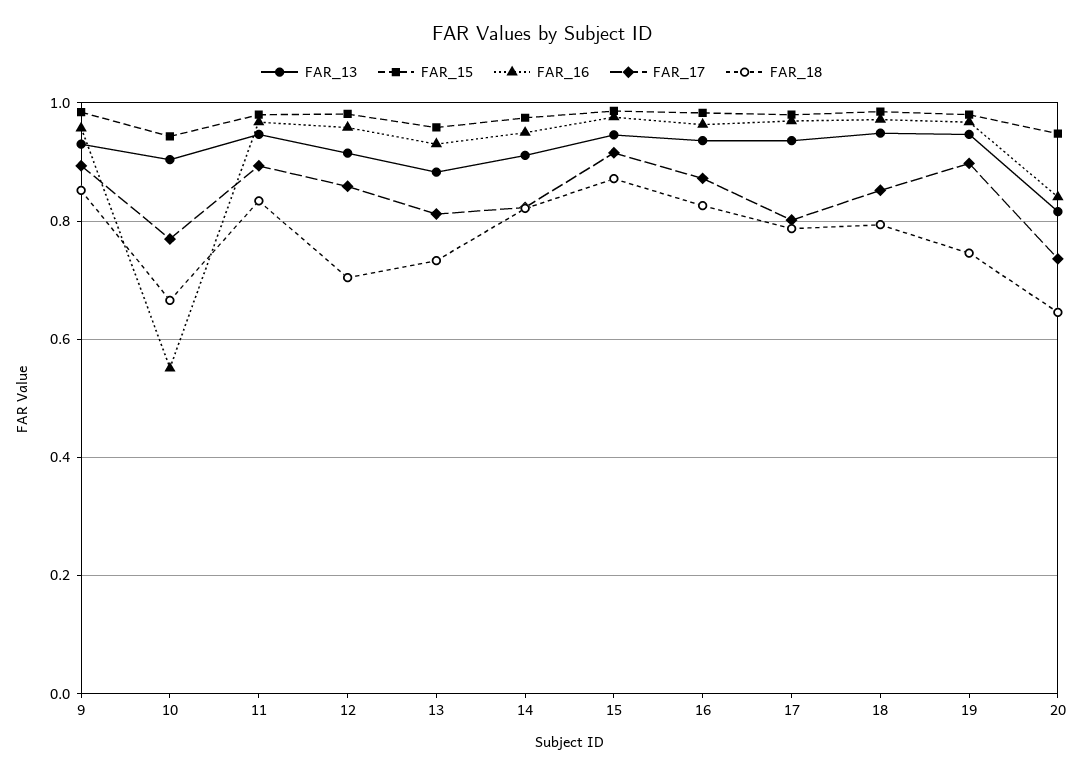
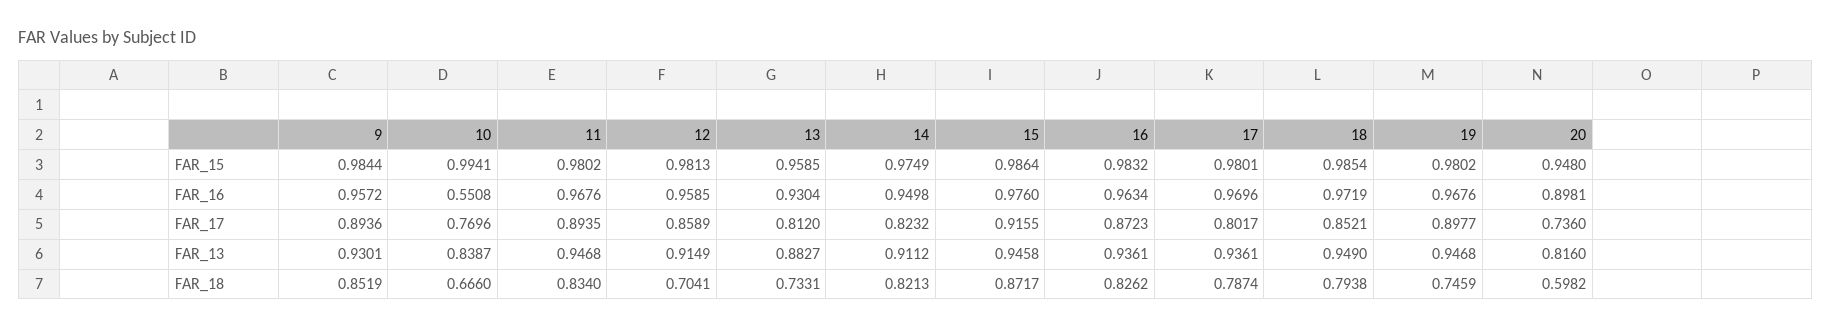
  {
    "FAR_13": {
      "9": 0.9301,
-     "10": 0.9,
+     "10": 0.8387,
      "11": 0.9468,
      "12": 0.9149,
      "13": 0.8827,
      "14": 0.9112,
      "15": 0.9458,
      "16": 0.9361,
      "17": 0.9361,
      "18": 0.949,
      "19": 0.9468,
      "20": 0.816
    },
    "FAR_15": {
      "9": 0.9844,
-     "10": 0.94,
+     "10": 0.9941,
      "11": 0.9802,
      "12": 0.9813,
      "13": 0.9585,
      "14": 0.9749,
      "15": 0.9864,
      "16": 0.9832,
      "17": 0.9801,
      "18": 0.9854,
      "19": 0.9802,
      "20": 0.948
    },
    "FAR_16": {
      "9": 0.9572,
      "10": 0.5508,
      "11": 0.9676,
      "12": 0.9585,
      "13": 0.9304,
      "14": 0.9498,
      "15": 0.976,
      "16": 0.9634,
      "17": 0.9696,
      "18": 0.9719,
      "19": 0.9676,
-     "20": 0.84
+     "20": 0.8981
    },
    "FAR_17": {
      "9": 0.8936,
      "10": 0.7696,
      "11": 0.8935,
      "12": 0.8589,
      "13": 0.812,
      "14": 0.8232,
      "15": 0.9155,
      "16": 0.8723,
      "17": 0.8017,
      "18": 0.8521,
      "19": 0.8977,
      "20": 0.736
    },
    "FAR_18": {
      "9": 0.8519,
      "10": 0.666,
      "11": 0.834,
      "12": 0.7041,
      "13": 0.7331,
      "14": 0.8213,
      "15": 0.8717,
      "16": 0.8262,
      "17": 0.7874,
      "18": 0.7938,
      "19": 0.7459,
-     "20": 0.64
+     "20": 0.5982
    }
  }

